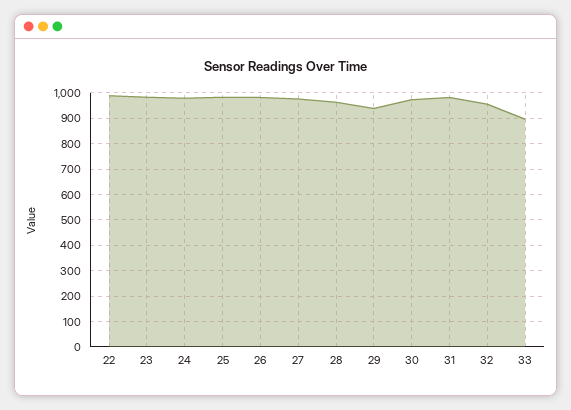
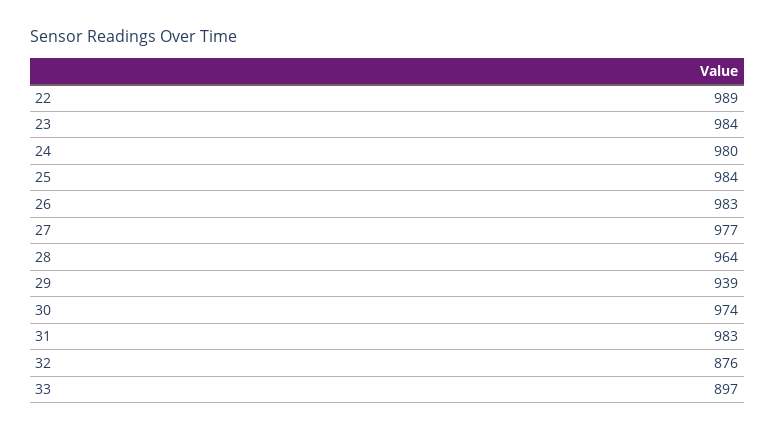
  {
    "22": 989,
    "23": 984,
    "24": 980,
    "25": 984,
    "26": 983,
    "27": 977,
    "28": 964,
    "29": 939,
    "30": 974,
    "31": 983,
-   "32": 950,
+   "32": 876,
    "33": 897
  }

